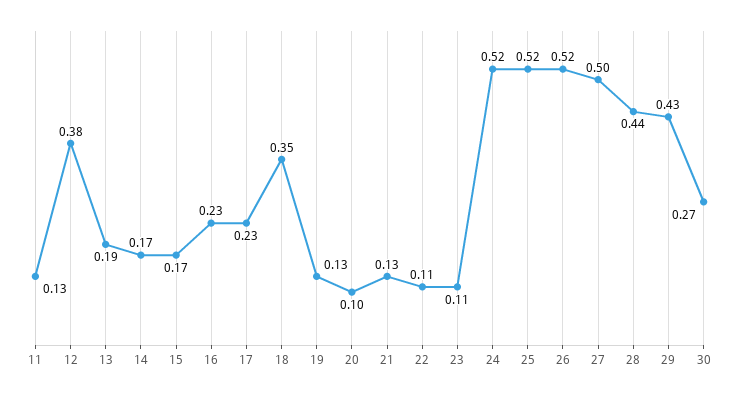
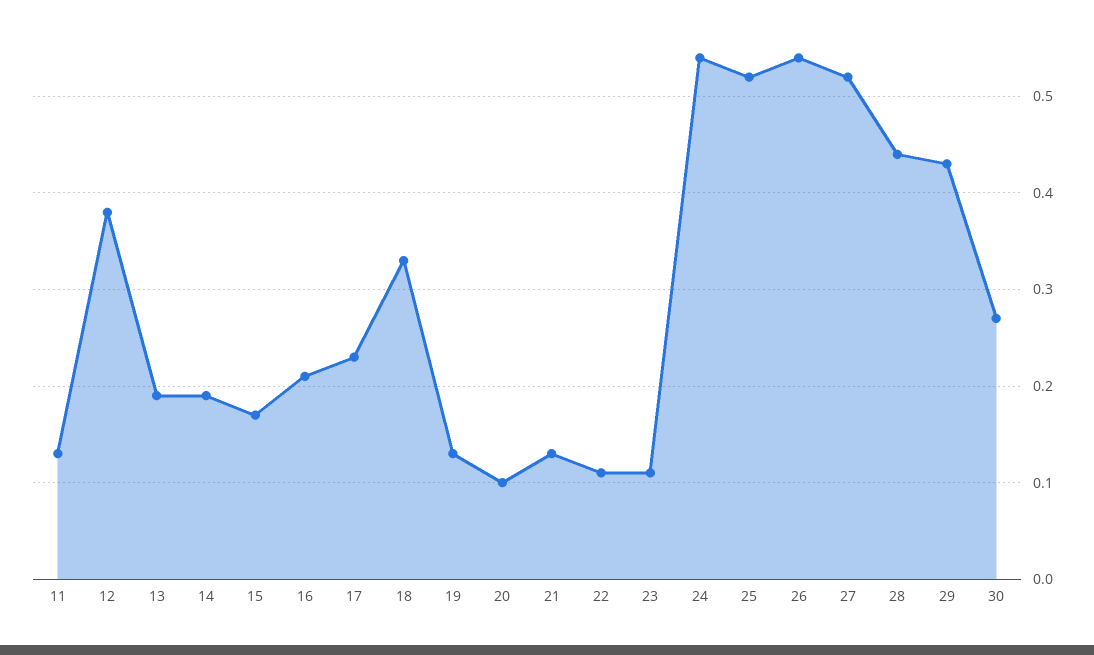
  {
    "11": 0.13,
    "12": 0.38,
    "13": 0.19,
-   "14": 0.17,
+   "14": 0.19,
    "15": 0.17,
-   "16": 0.23,
+   "16": 0.21,
    "17": 0.23,
-   "18": 0.35,
+   "18": 0.33,
    "19": 0.13,
    "20": 0.1,
    "21": 0.13,
    "22": 0.11,
    "23": 0.11,
-   "24": 0.52,
+   "24": 0.54,
    "25": 0.52,
-   "26": 0.52,
+   "26": 0.54,
-   "27": 0.5,
+   "27": 0.52,
    "28": 0.44,
    "29": 0.43,
    "30": 0.27
  }

